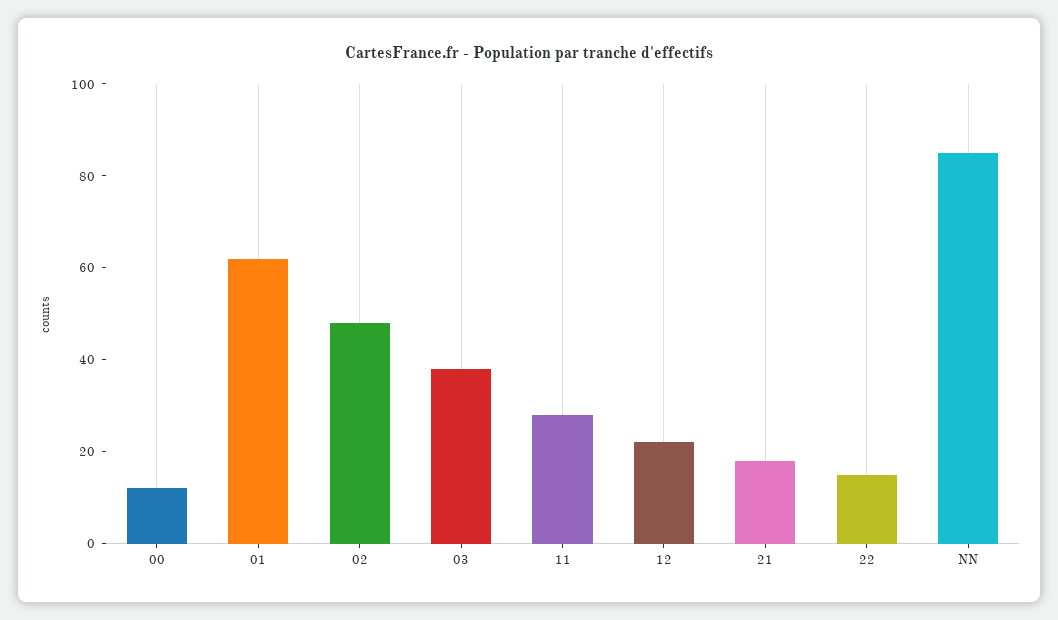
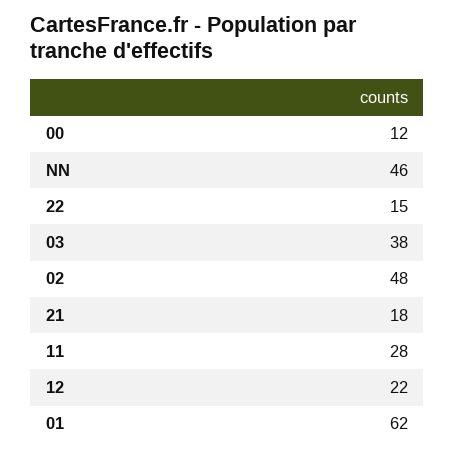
  {
    "00": 12,
    "01": 62,
    "02": 48,
    "03": 38,
    "11": 28,
    "12": 22,
    "21": 18,
    "22": 15,
-   "NN": 85
+   "NN": 46
  }

